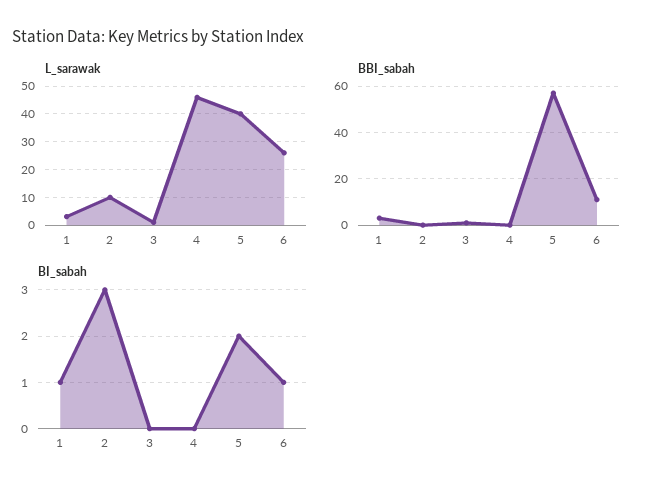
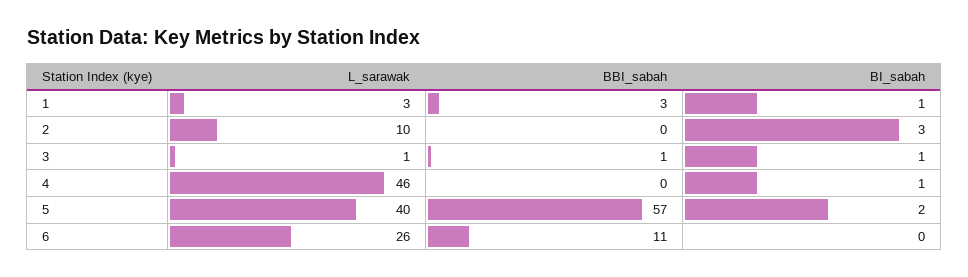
  {
    "L_sarawak": {
      "1": 3,
      "2": 10,
      "3": 1,
      "4": 46,
      "5": 40,
      "6": 26
    },
    "BBI_sabah": {
      "1": 3,
      "2": 0,
      "3": 1,
      "4": 0,
      "5": 57,
      "6": 11
    },
    "BI_sabah": {
      "1": 1,
      "2": 3,
-     "3": 0,
+     "3": 1,
-     "4": 0,
+     "4": 1,
      "5": 2,
-     "6": 1
+     "6": 0
    }
  }

